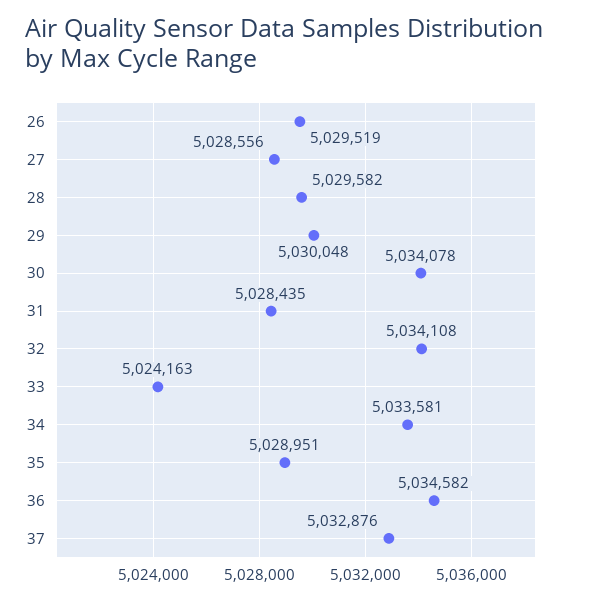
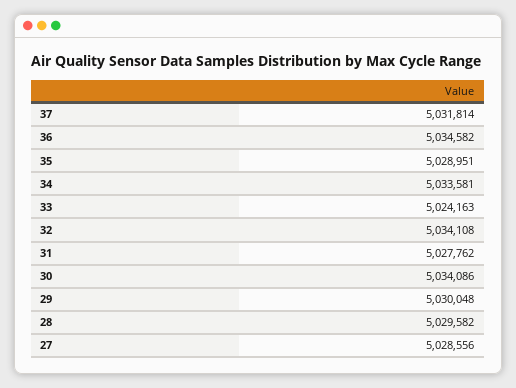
  {
-   "26": 5029519,
    "27": 5028556,
    "28": 5029582,
    "29": 5030048,
-   "30": 5034078,
+   "30": 5034086,
-   "31": 5028435,
+   "31": 5027762,
    "32": 5034108,
    "33": 5024163,
    "34": 5033581,
    "35": 5028951,
    "36": 5034582,
-   "37": 5032876
+   "37": 5031814
  }

